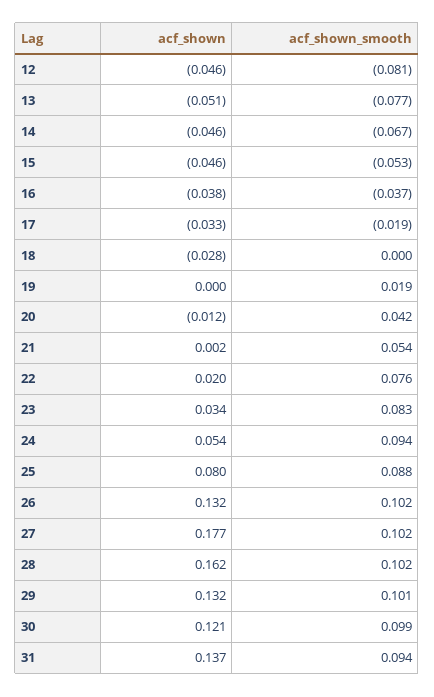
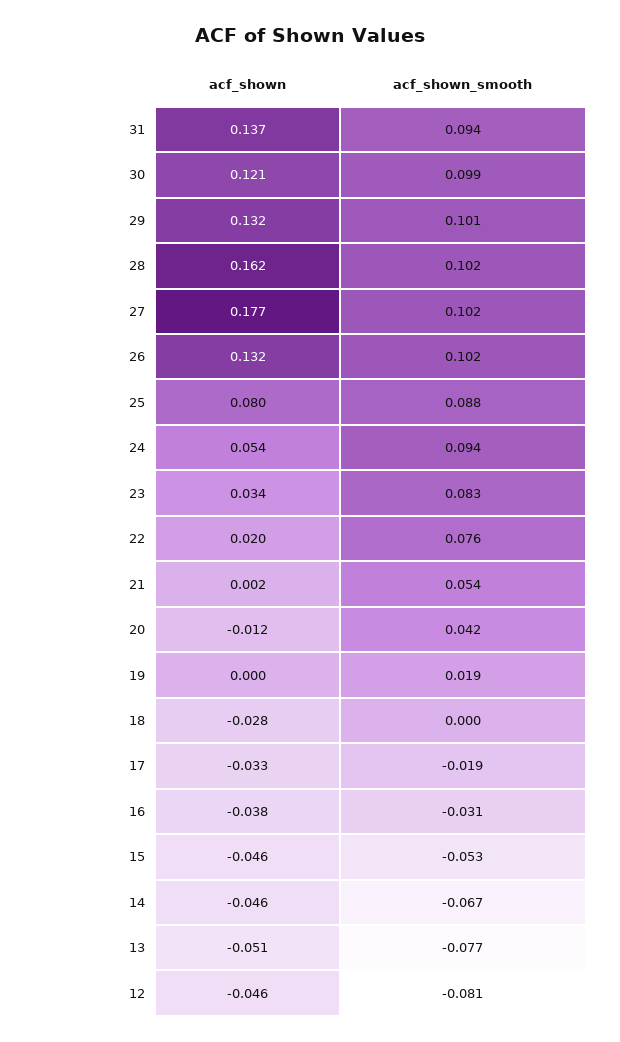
  {
    "acf_shown": {
      "12": -0.046,
      "13": -0.051,
      "14": -0.046,
      "15": -0.046,
      "16": -0.038,
      "17": -0.033,
      "18": -0.028,
      "19": 0,
      "20": -0.012,
      "21": 0.002,
      "22": 0.02,
      "23": 0.034,
      "24": 0.054,
      "25": 0.08,
      "26": 0.132,
      "27": 0.177,
      "28": 0.162,
      "29": 0.132,
      "30": 0.121,
      "31": 0.137
    },
    "acf_shown_smooth": {
      "12": -0.081,
      "13": -0.077,
      "14": -0.067,
      "15": -0.053,
-     "16": -0.037,
+     "16": -0.031,
      "17": -0.019,
      "18": 0,
      "19": 0.019,
      "20": 0.042,
      "21": 0.054,
      "22": 0.076,
      "23": 0.083,
      "24": 0.094,
      "25": 0.088,
      "26": 0.102,
      "27": 0.102,
      "28": 0.102,
      "29": 0.101,
      "30": 0.099,
      "31": 0.094
    }
  }

